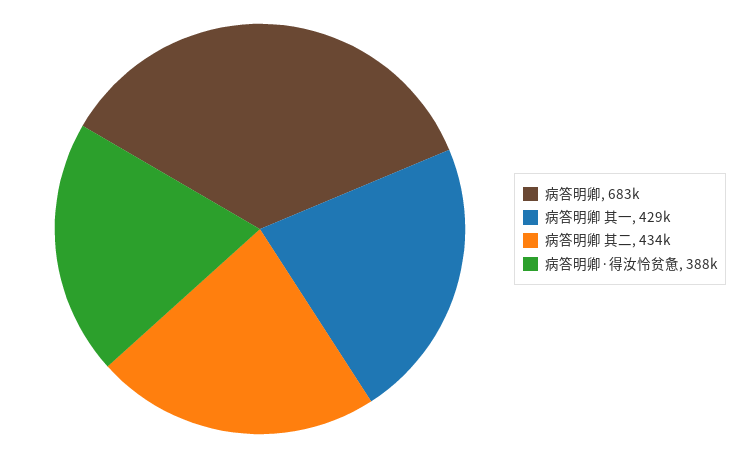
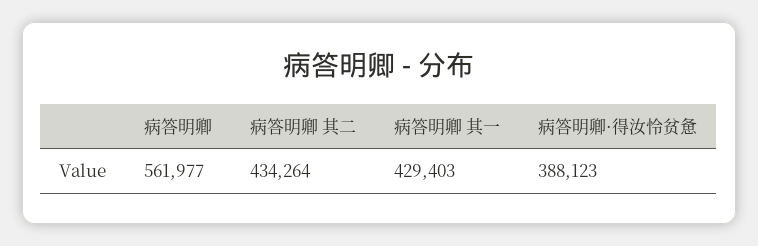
  {
-   "病答明卿": 683000,
+   "病答明卿": 561977,
    "病答明卿 其一": 429403,
    "病答明卿 其二": 434264,
    "病答明卿·得汝怜贫惫": 388123
  }

